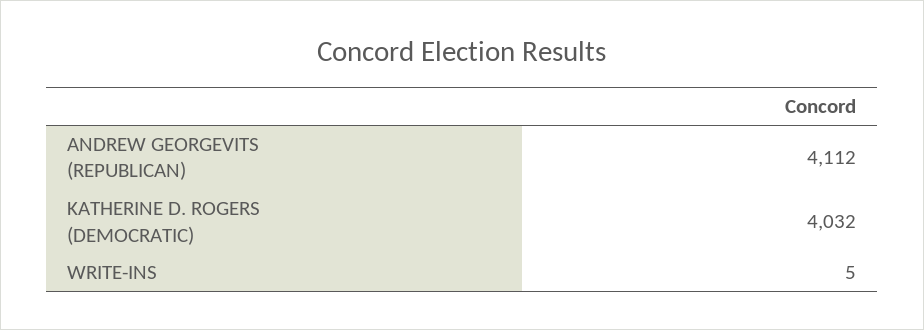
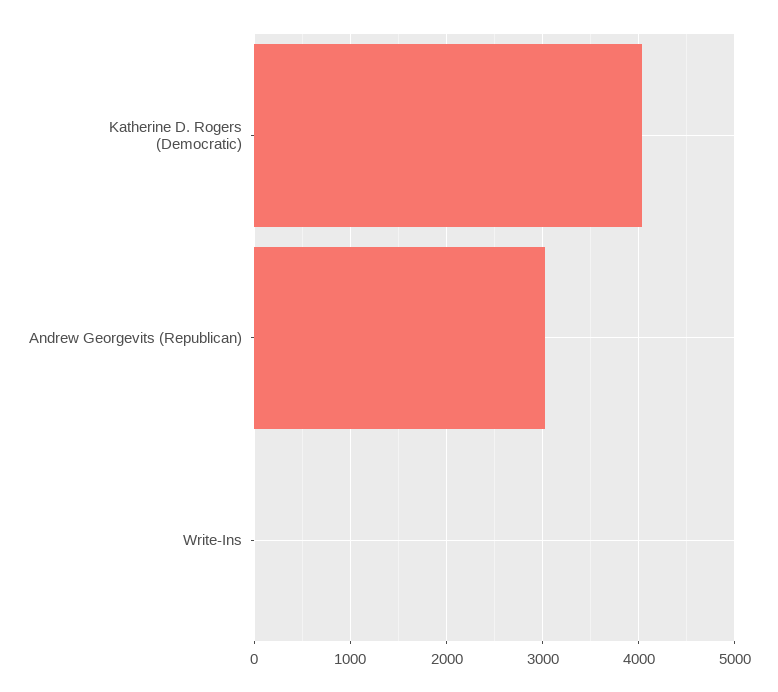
  {
-   "ANDREW GEORGEVITS (REPUBLICAN)": 4112,
+   "ANDREW GEORGEVITS (REPUBLICAN)": 3000,
    "KATHERINE D. ROGERS (DEMOCRATIC)": 4032,
    "WRITE-INS": 5
  }

